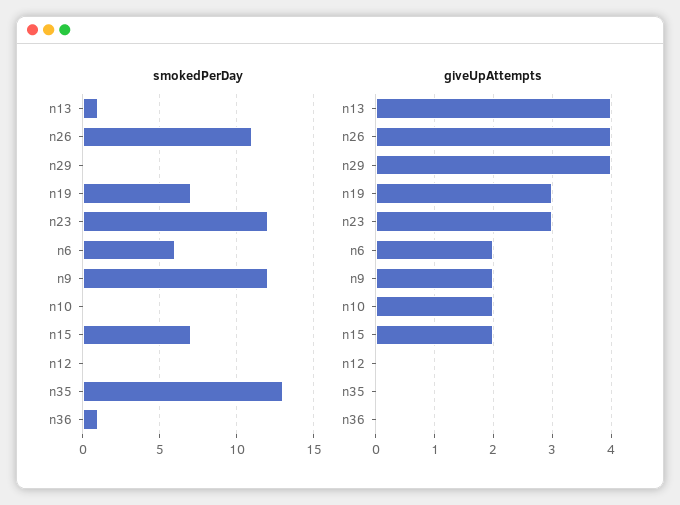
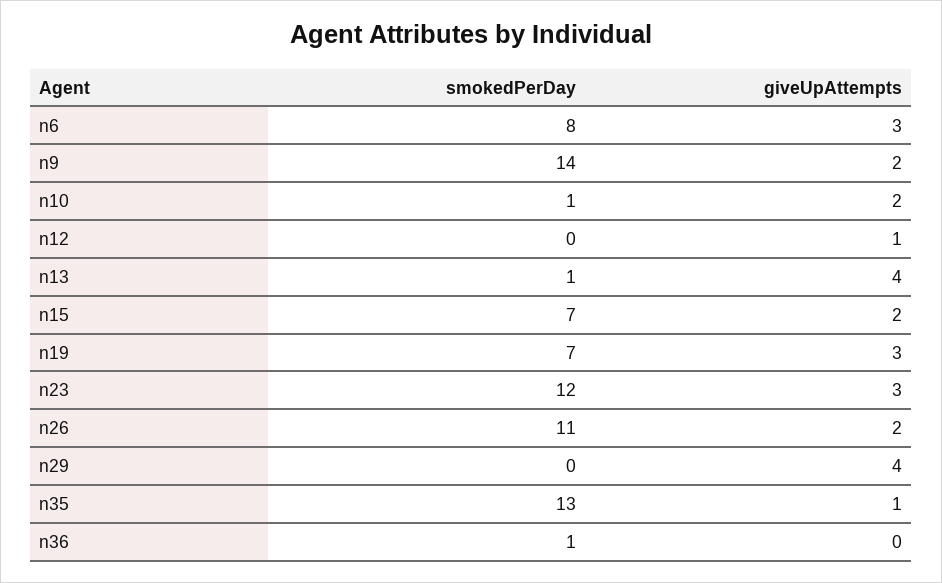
  {
    "smokedPerDay": {
      "n13": 1,
      "n26": 11,
      "n29": 0,
      "n19": 7,
      "n23": 12,
-     "n6": 6,
+     "n6": 8,
-     "n9": 12,
+     "n9": 14,
-     "n10": 0,
+     "n10": 1,
      "n15": 7,
      "n12": 0,
      "n35": 13,
      "n36": 1
    },
    "giveUpAttempts": {
      "n13": 4,
-     "n26": 4,
+     "n26": 2,
      "n29": 4,
      "n19": 3,
      "n23": 3,
-     "n6": 2,
+     "n6": 3,
      "n9": 2,
      "n10": 2,
      "n15": 2,
-     "n12": 0,
+     "n12": 1,
-     "n35": 0,
+     "n35": 1,
      "n36": 0
    }
  }

